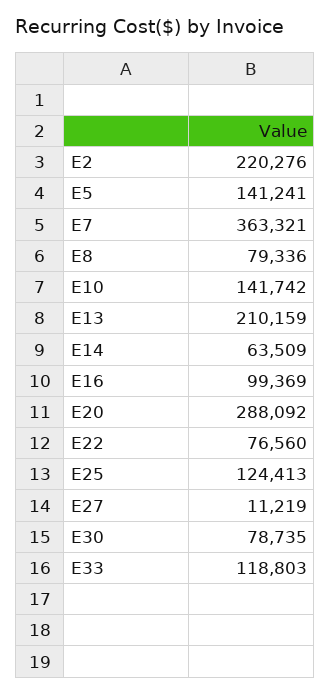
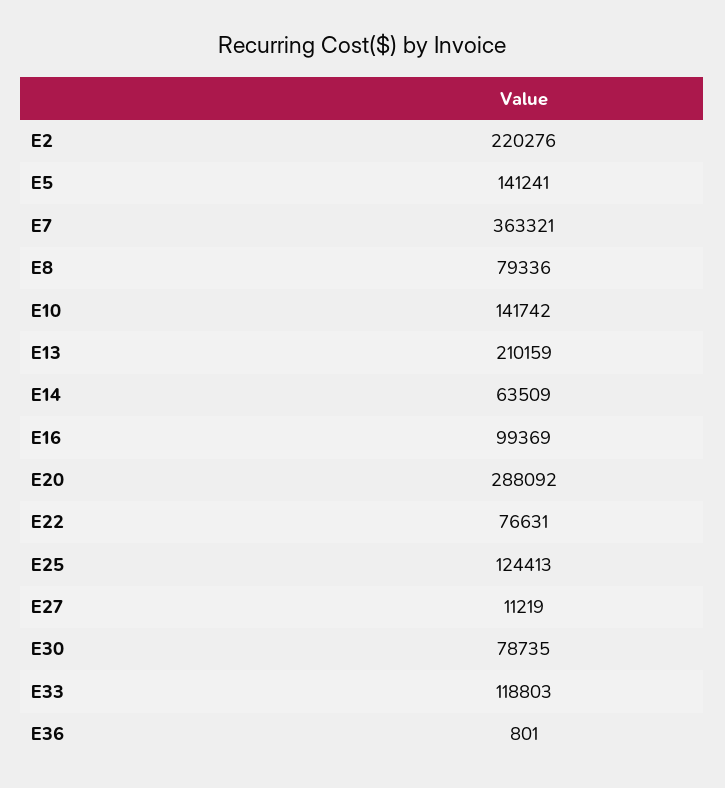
  {
    "E2": 220276,
    "E5": 141241,
    "E7": 363321,
    "E8": 79336,
    "E10": 141742,
    "E13": 210159,
    "E14": 63509,
    "E16": 99369,
    "E20": 288092,
-   "E22": 76560,
+   "E22": 76631,
    "E25": 124413,
    "E27": 11219,
    "E30": 78735,
-   "E33": 118803
+   "E33": 118803,
+   "E36": 801
  }

